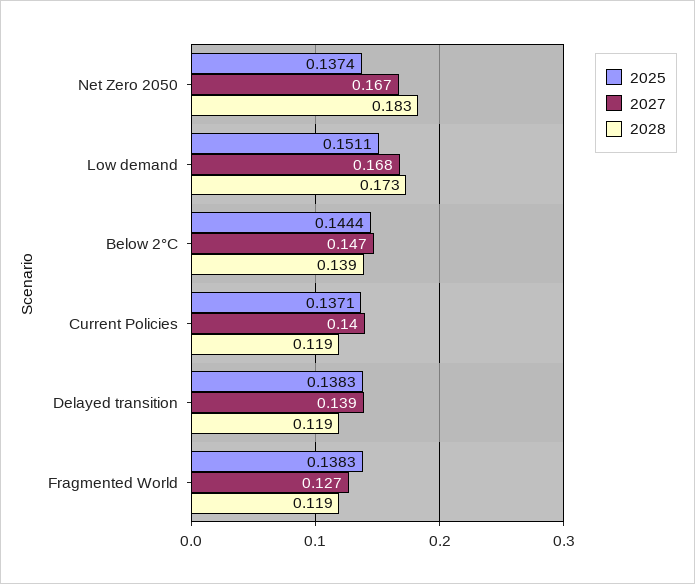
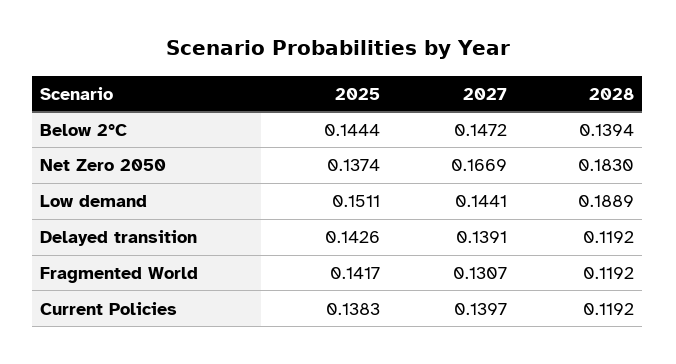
  {
    "2025": {
      "Net Zero 2050": 0.1374,
      "Low demand": 0.1511,
      "Below 2°C": 0.1444,
-     "Current Policies": 0.1371,
+     "Current Policies": 0.1383,
-     "Delayed transition": 0.1383,
+     "Delayed transition": 0.1426,
-     "Fragmented World": 0.1383
+     "Fragmented World": 0.1417
    },
    "2027": {
      "Net Zero 2050": 0.1669,
-     "Low demand": 0.168,
+     "Low demand": 0.1441,
      "Below 2°C": 0.1472,
      "Current Policies": 0.1397,
      "Delayed transition": 0.1391,
-     "Fragmented World": 0.127
+     "Fragmented World": 0.1307
    },
    "2028": {
      "Net Zero 2050": 0.183,
-     "Low demand": 0.173,
+     "Low demand": 0.1889,
      "Below 2°C": 0.1394,
      "Current Policies": 0.1192,
      "Delayed transition": 0.1192,
      "Fragmented World": 0.1192
    }
  }

